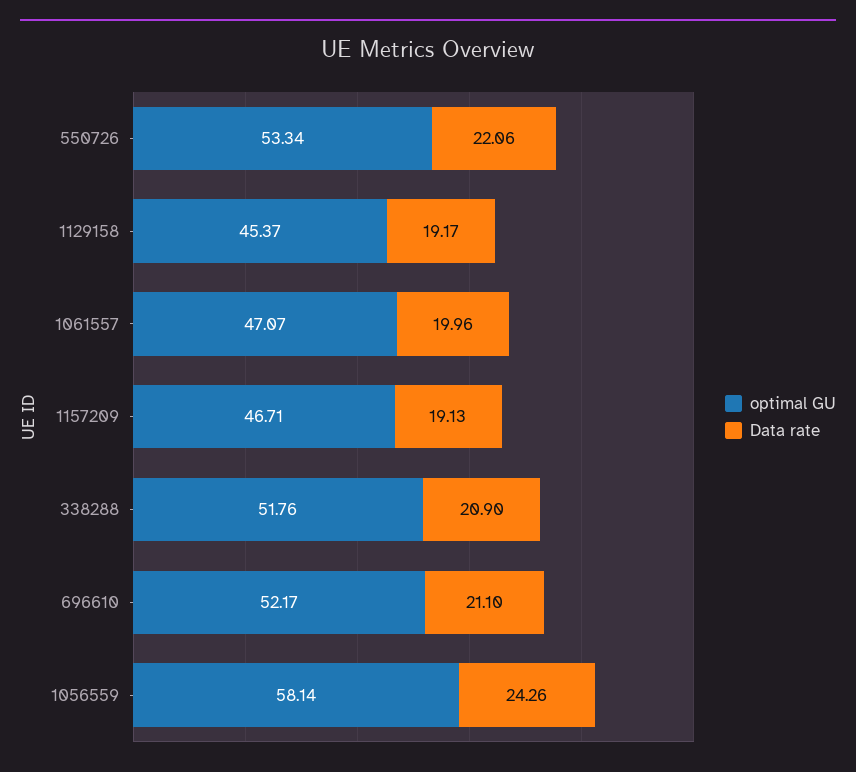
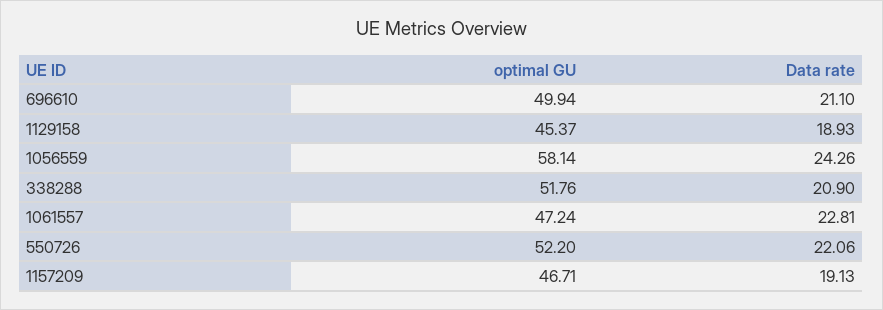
  {
    "optimal GU": {
-     "550726": 53.34,
+     "550726": 52.2,
      "1129158": 45.37,
-     "1061557": 47.07,
+     "1061557": 47.24,
      "1157209": 46.71,
      "338288": 51.76,
-     "696610": 52.17,
+     "696610": 49.94,
      "1056559": 58.14
    },
    "Data rate": {
      "550726": 22.06,
-     "1129158": 19.17,
+     "1129158": 18.93,
-     "1061557": 19.96,
+     "1061557": 22.81,
      "1157209": 19.13,
      "338288": 20.9,
      "696610": 21.1,
      "1056559": 24.26
    }
  }

